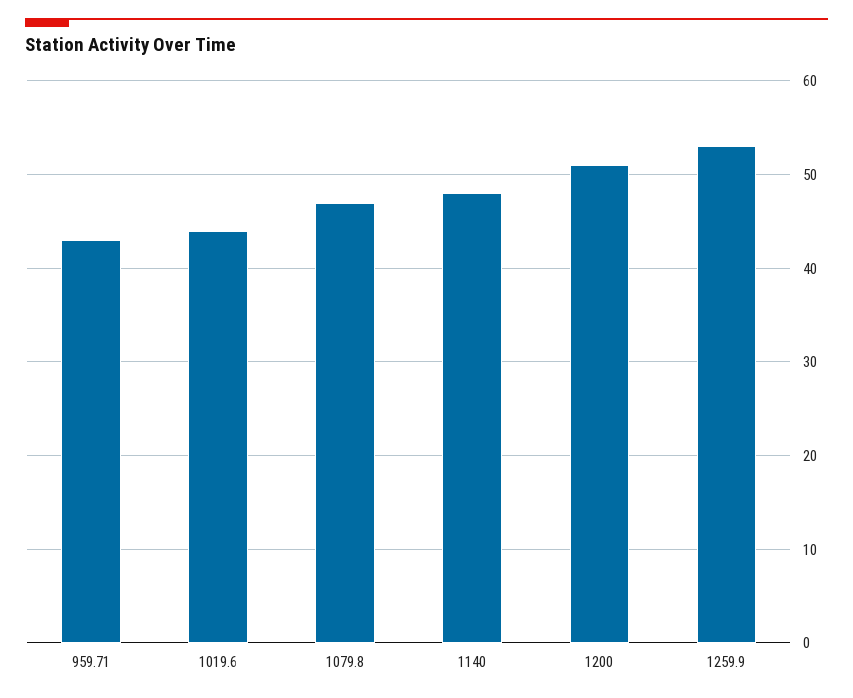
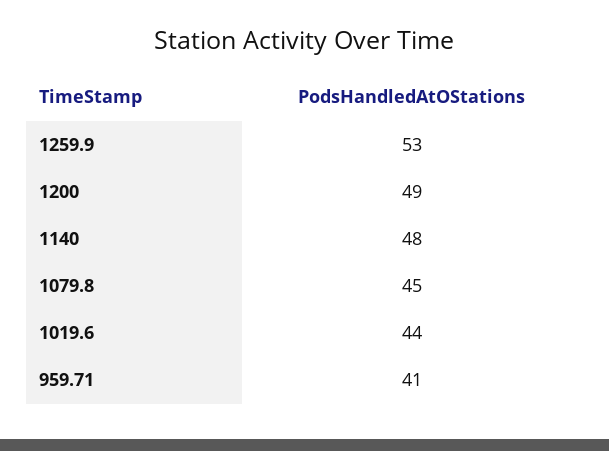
  {
-   "959.71": 43,
+   "959.71": 41,
    "1019.6": 44,
-   "1079.8": 47,
+   "1079.8": 45,
    "1140": 48,
-   "1200": 51,
+   "1200": 49,
    "1259.9": 53
  }

